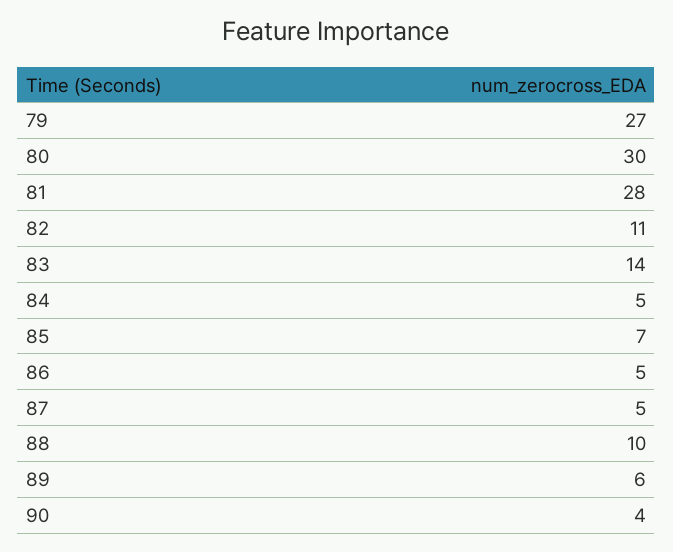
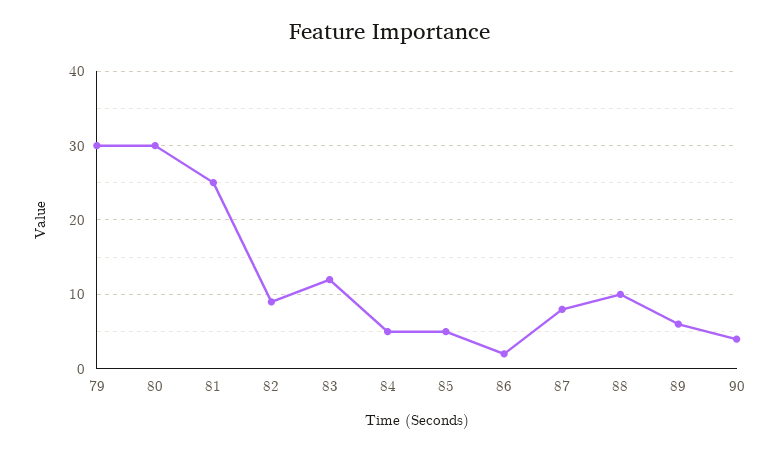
  {
-   "79": 27,
+   "79": 30,
    "80": 30,
-   "81": 28,
+   "81": 25,
-   "82": 11,
+   "82": 9,
-   "83": 14,
+   "83": 12,
    "84": 5,
-   "85": 7,
+   "85": 5,
-   "86": 5,
+   "86": 2,
-   "87": 5,
+   "87": 8,
    "88": 10,
    "89": 6,
    "90": 4
  }

